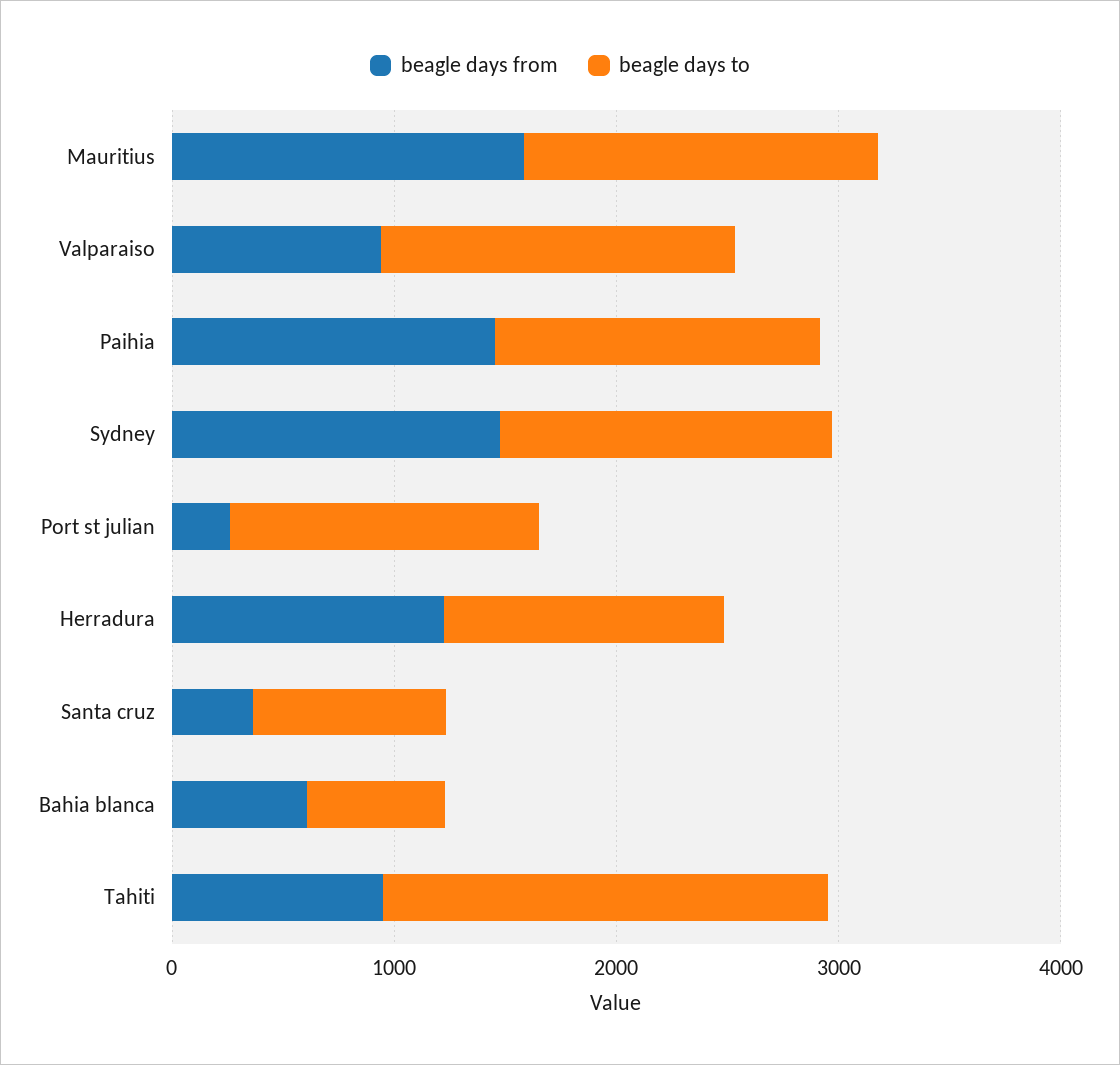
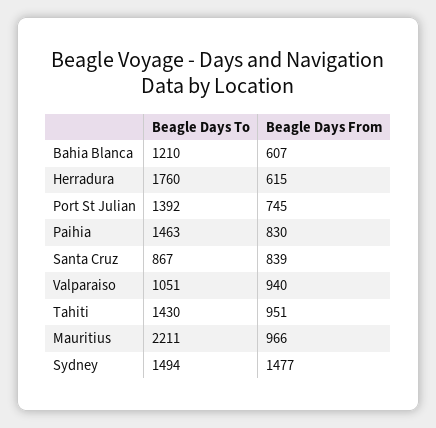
  {
    "beagle days from": {
-     "Mauritius": 1600,
+     "Mauritius": 966,
      "Valparaiso": 940,
-     "Paihia": 1400,
+     "Paihia": 830,
      "Sydney": 1477,
-     "Port st julian": 200,
+     "Port st julian": 745,
-     "Herradura": 1200,
+     "Herradura": 615,
-     "Santa cruz": 400,
+     "Santa cruz": 839,
      "Bahia blanca": 607,
      "Tahiti": 951
    },
    "beagle days to": {
-     "Mauritius": 1600,
+     "Mauritius": 2211,
-     "Valparaiso": 1600,
+     "Valparaiso": 1051,
      "Paihia": 1463,
      "Sydney": 1494,
      "Port st julian": 1392,
-     "Herradura": 1200,
+     "Herradura": 1760,
      "Santa cruz": 867,
-     "Bahia blanca": 600,
+     "Bahia blanca": 1210,
-     "Tahiti": 2000
+     "Tahiti": 1430
    }
  }

